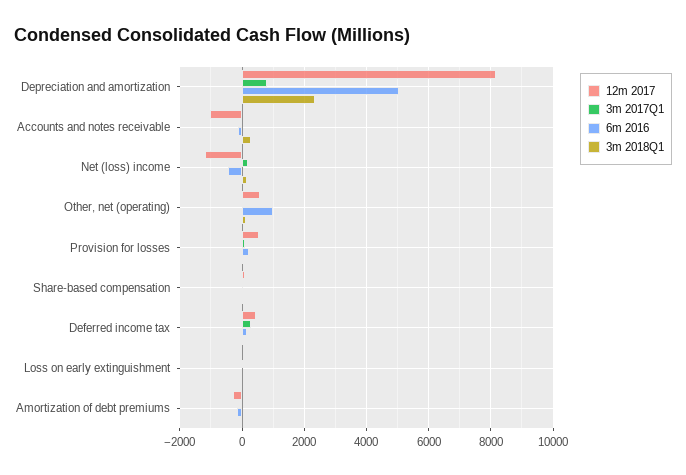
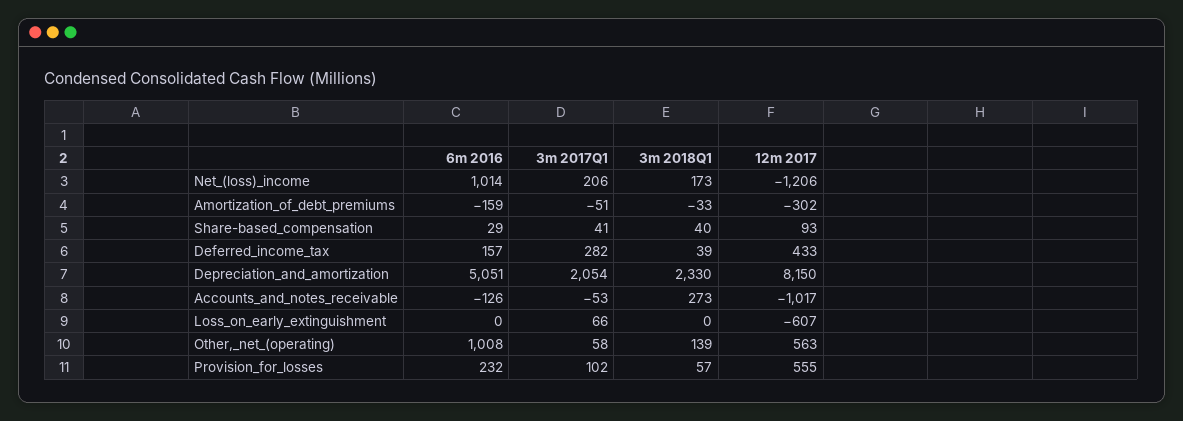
  {
    "12m 2017": {
      "Depreciation and amortization": 8150,
      "Accounts and notes receivable": -1017,
      "Net (loss) income": -1206,
      "Other, net (operating)": 563,
      "Provision for losses": 555,
      "Share-based compensation": 93,
      "Deferred income tax": 433,
-     "Loss on early extinguishment": 0,
+     "Loss on early extinguishment": -607,
      "Amortization of debt premiums": -302
    },
    "3m 2017Q1": {
-     "Depreciation and amortization": 800,
+     "Depreciation and amortization": 2054,
      "Accounts and notes receivable": -53,
      "Net (loss) income": 206,
      "Other, net (operating)": 58,
      "Provision for losses": 102,
      "Share-based compensation": 41,
      "Deferred income tax": 282,
      "Loss on early extinguishment": 66,
      "Amortization of debt premiums": -51
    },
    "6m 2016": {
      "Depreciation and amortization": 5051,
      "Accounts and notes receivable": -126,
-     "Net (loss) income": -400,
+     "Net (loss) income": 1014,
      "Other, net (operating)": 1008,
      "Provision for losses": 232,
      "Share-based compensation": 29,
      "Deferred income tax": 157,
      "Loss on early extinguishment": 0,
      "Amortization of debt premiums": -159
    },
    "3m 2018Q1": {
      "Depreciation and amortization": 2330,
      "Accounts and notes receivable": 273,
      "Net (loss) income": 173,
      "Other, net (operating)": 139,
      "Provision for losses": 57,
      "Share-based compensation": 40,
      "Deferred income tax": 39,
      "Loss on early extinguishment": 0,
      "Amortization of debt premiums": -33
    }
  }

